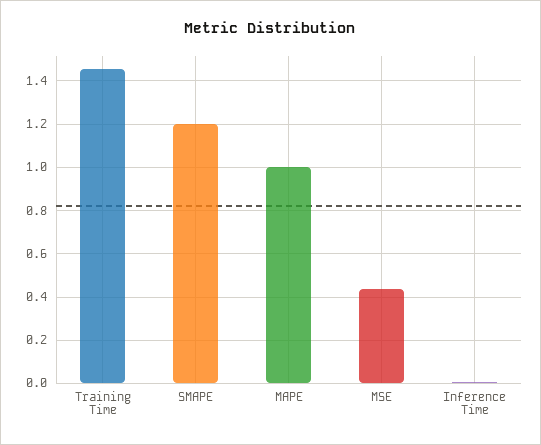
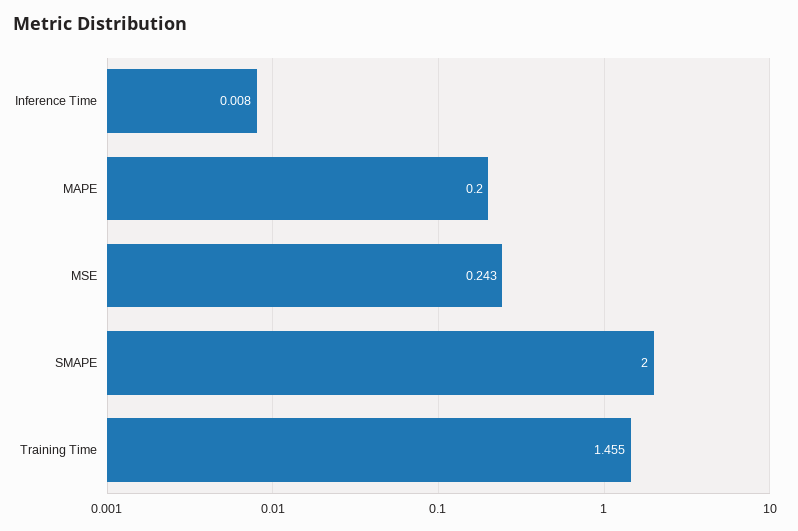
  {
    "Training Time": 1.455,
-   "SMAPE": 1.2,
+   "SMAPE": 2,
-   "MAPE": 1,
+   "MAPE": 0.2,
-   "MSE": 0.45,
+   "MSE": 0.243,
    "Inference Time": 0.008
  }

